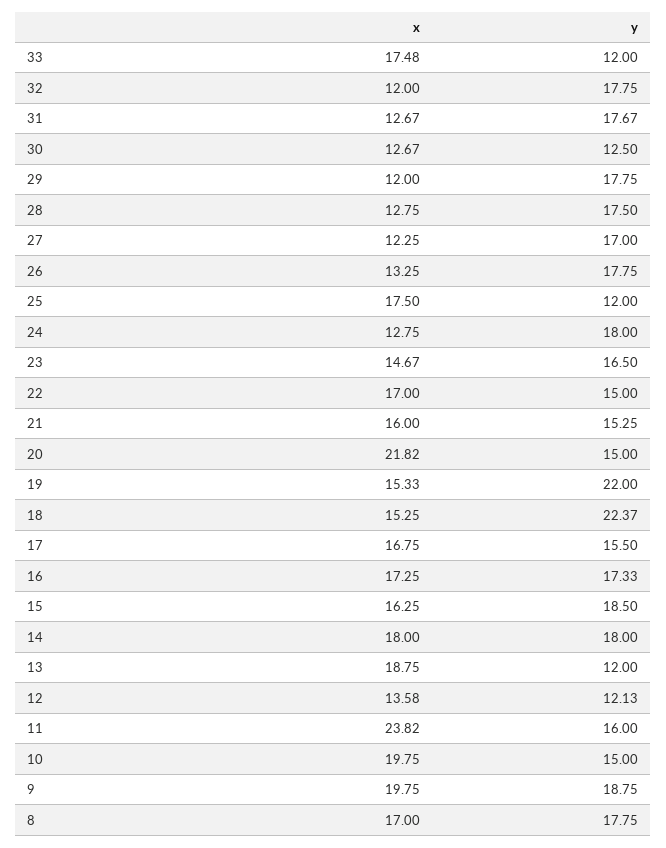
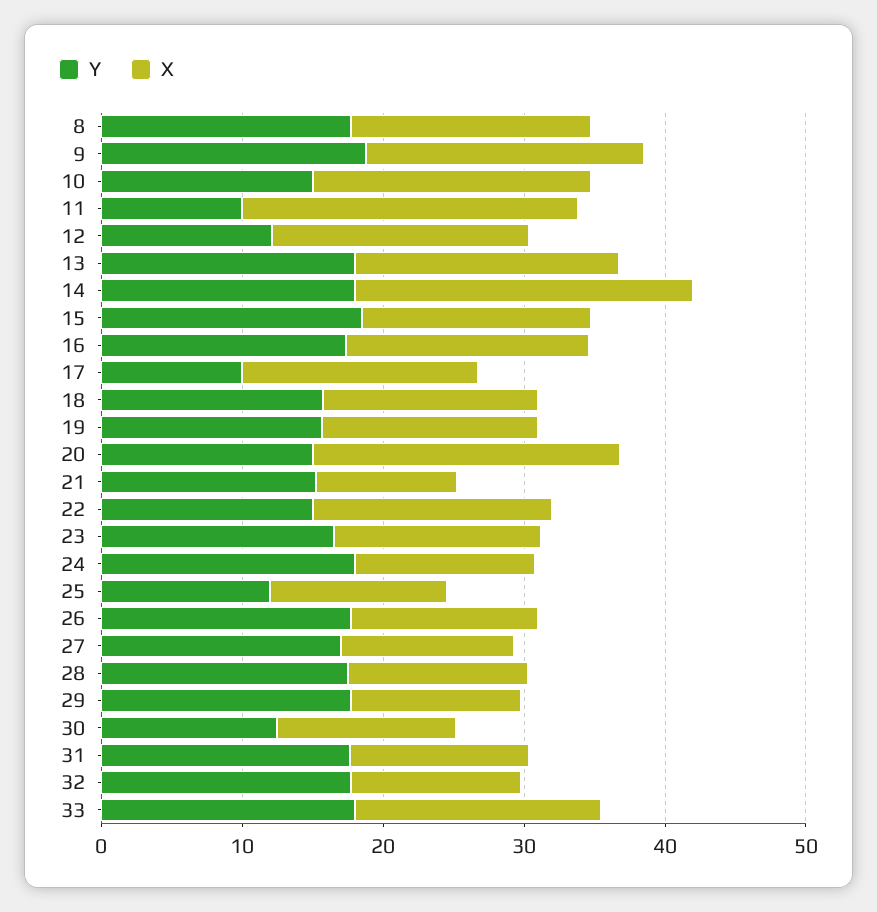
  {
    "x": {
      "33": 17.48,
      "32": 12,
      "31": 12.67,
      "30": 12.67,
      "29": 12,
      "28": 12.75,
      "27": 12.25,
      "26": 13.25,
-     "25": 17.5,
+     "25": 12,
      "24": 12.75,
      "23": 14.67,
      "22": 17,
-     "21": 16,
+     "21": 10,
      "20": 21.82,
      "19": 15.33,
      "18": 15.25,
      "17": 16.75,
      "16": 17.25,
      "15": 16.25,
-     "14": 18,
+     "14": 24,
      "13": 18.75,
-     "12": 13.58,
+     "12": 18,
      "11": 23.82,
      "10": 19.75,
      "9": 19.75,
      "8": 17
    },
    "y": {
-     "33": 12,
+     "33": 18,
      "32": 17.75,
      "31": 17.67,
      "30": 12.5,
      "29": 17.75,
      "28": 17.5,
      "27": 17,
      "26": 17.75,
      "25": 12,
      "24": 18,
      "23": 16.5,
      "22": 15,
      "21": 15.25,
      "20": 15,
-     "19": 22,
+     "19": 16,
-     "18": 22.37,
+     "18": 16,
-     "17": 15.5,
+     "17": 10,
      "16": 17.33,
      "15": 18.5,
      "14": 18,
-     "13": 12,
+     "13": 18,
      "12": 12.13,
-     "11": 16,
+     "11": 10,
      "10": 15,
      "9": 18.75,
      "8": 17.75
    }
  }

